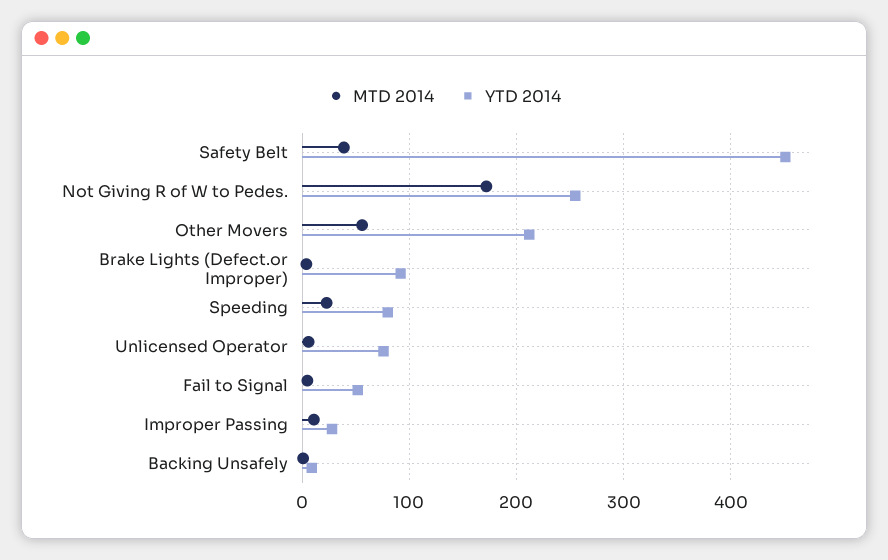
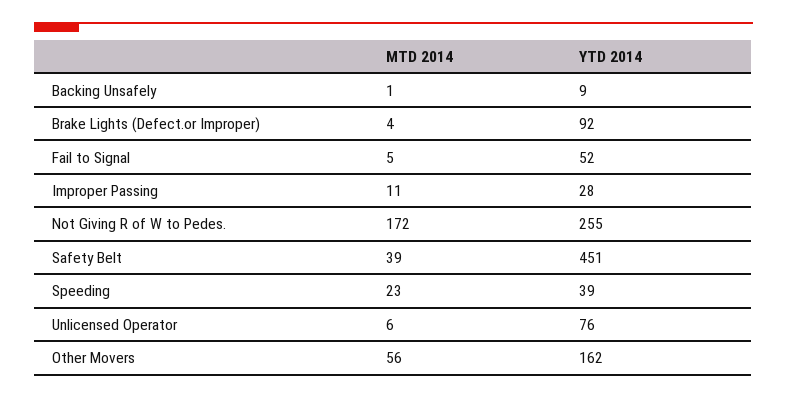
  {
    "MTD 2014": {
      "Safety Belt": 39,
      "Not Giving R of W to Pedes.": 172,
      "Other Movers": 56,
      "Brake Lights (Defect.or Improper)": 4,
      "Speeding": 23,
      "Unlicensed Operator": 6,
      "Fail to Signal": 5,
      "Improper Passing": 11,
      "Backing Unsafely": 1
    },
    "YTD 2014": {
      "Safety Belt": 451,
      "Not Giving R of W to Pedes.": 255,
-     "Other Movers": 210,
+     "Other Movers": 162,
      "Brake Lights (Defect.or Improper)": 92,
-     "Speeding": 80,
+     "Speeding": 39,
      "Unlicensed Operator": 76,
      "Fail to Signal": 52,
      "Improper Passing": 28,
      "Backing Unsafely": 9
    }
  }

